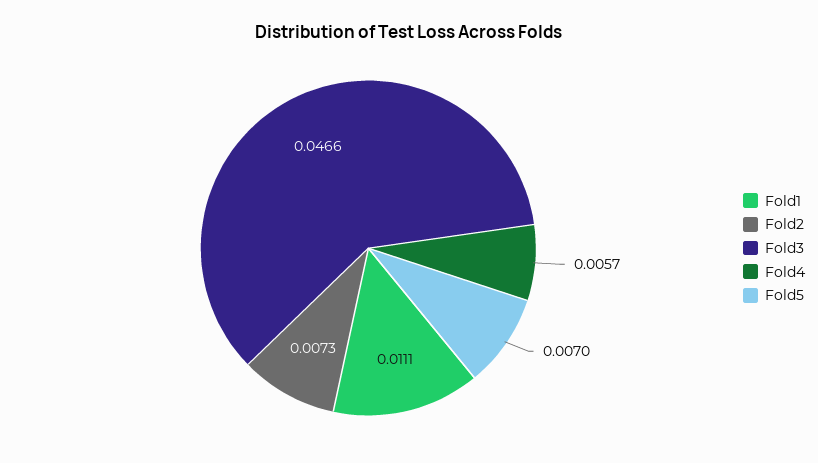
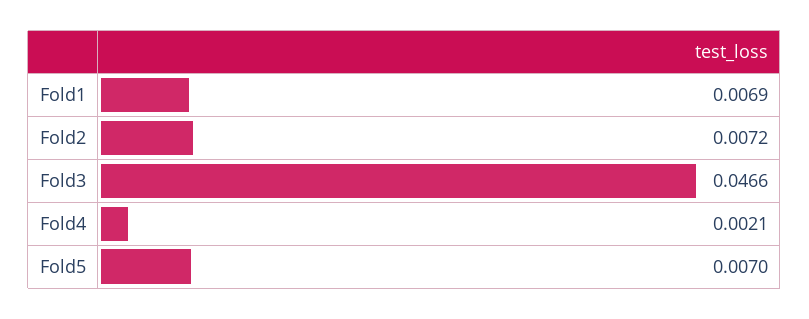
  {
-   "Fold1": 0.0111,
+   "Fold1": 0.0069,
-   "Fold2": 0.0073,
+   "Fold2": 0.0072,
    "Fold3": 0.0466,
-   "Fold4": 0.0057,
+   "Fold4": 0.0021,
    "Fold5": 0.007
  }

